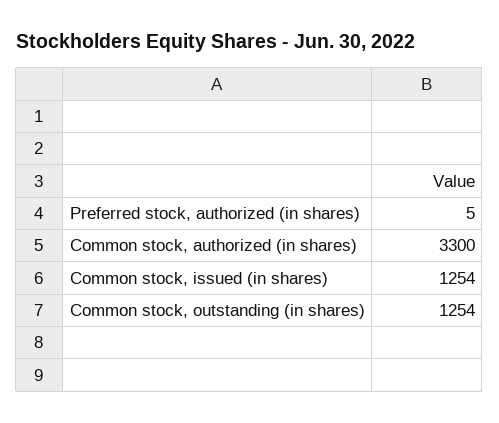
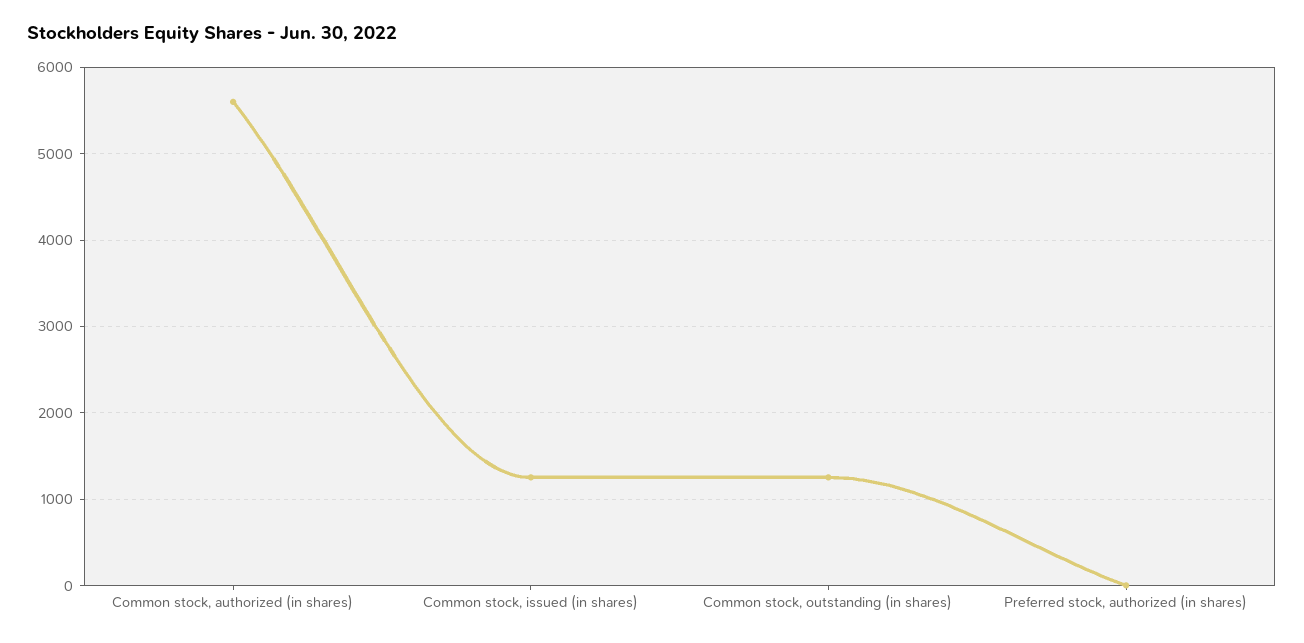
  {
    "Preferred stock, authorized (in shares)": 5,
-   "Common stock, authorized (in shares)": 3300,
+   "Common stock, authorized (in shares)": 5600,
    "Common stock, issued (in shares)": 1254,
    "Common stock, outstanding (in shares)": 1254
  }

